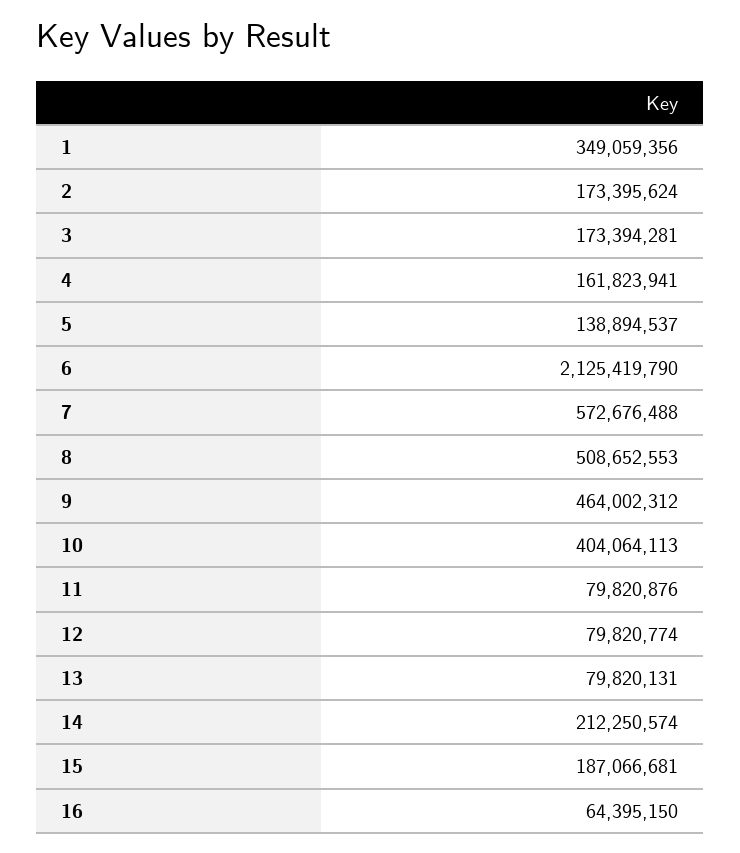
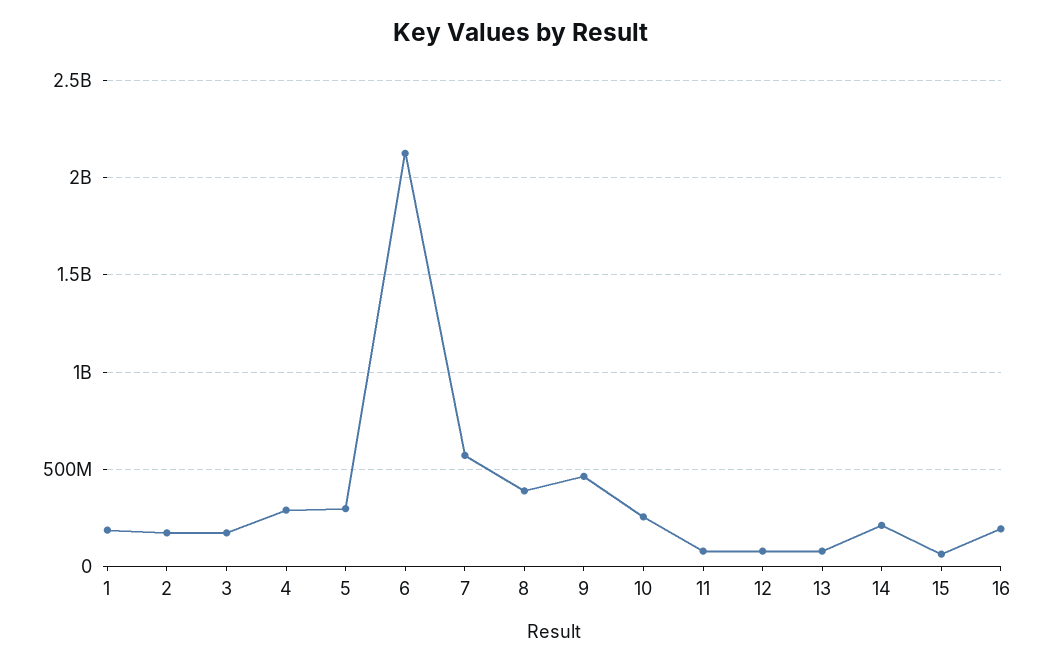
  {
-   "1": 349059356,
+   "1": 200000000,
    "2": 173395624,
    "3": 173394281,
-   "4": 161823941,
+   "4": 300000000,
-   "5": 138894537,
+   "5": 300000000,
    "6": 2125419790,
    "7": 572676488,
-   "8": 508652553,
+   "8": 400000000,
    "9": 464002312,
-   "10": 404064113,
+   "10": 250000000,
    "11": 79820876,
    "12": 79820774,
    "13": 79820131,
    "14": 212250574,
-   "15": 187066681,
+   "15": 50000000,
-   "16": 64395150
+   "16": 200000000
  }

